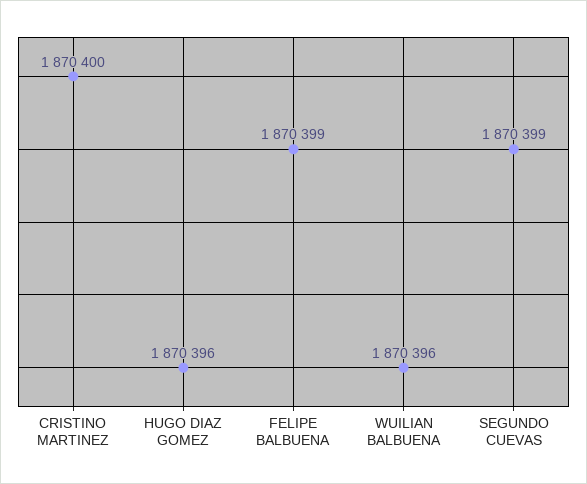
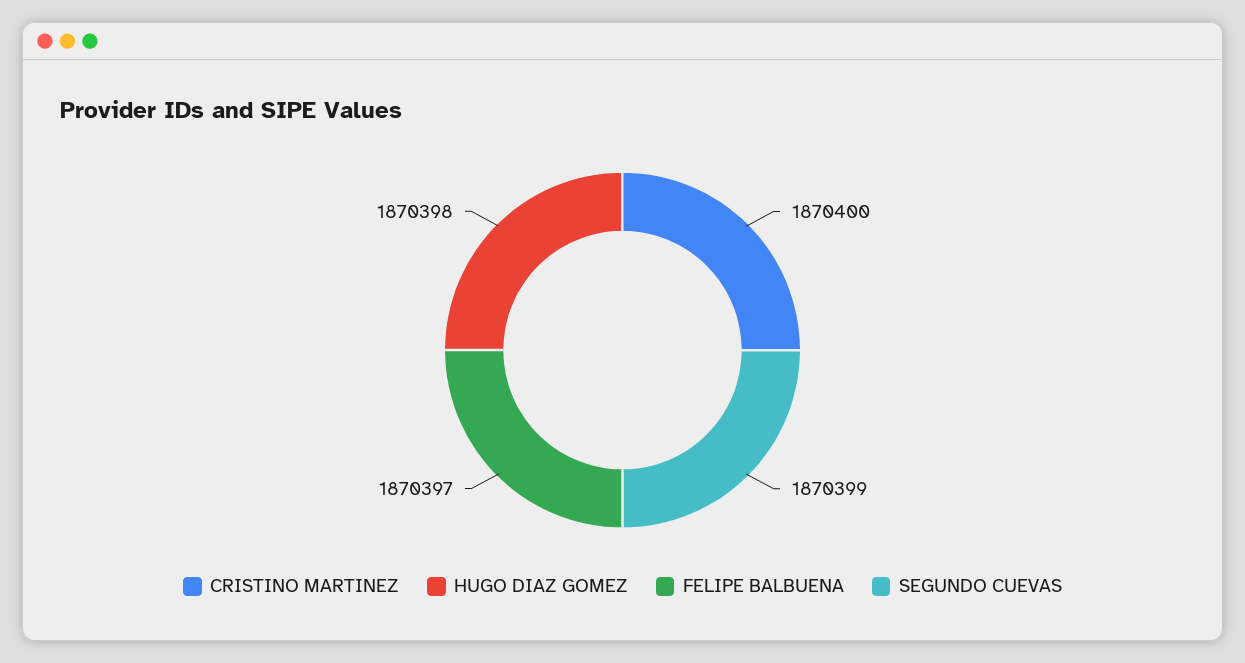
  {
    "CRISTINO MARTINEZ": 1870400,
-   "HUGO DIAZ GOMEZ": 1870396,
+   "HUGO DIAZ GOMEZ": 1870398,
-   "FELIPE BALBUENA": 1870399,
+   "FELIPE BALBUENA": 1870397,
-   "WUILIAN BALBUENA": 1870396,
    "SEGUNDO CUEVAS": 1870399
  }

